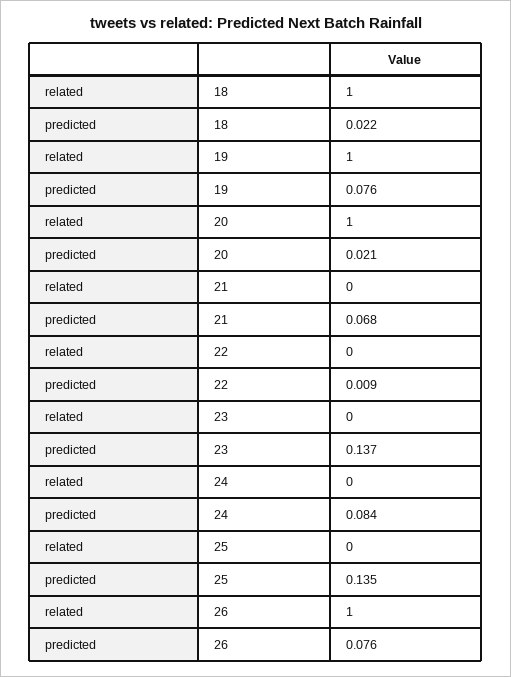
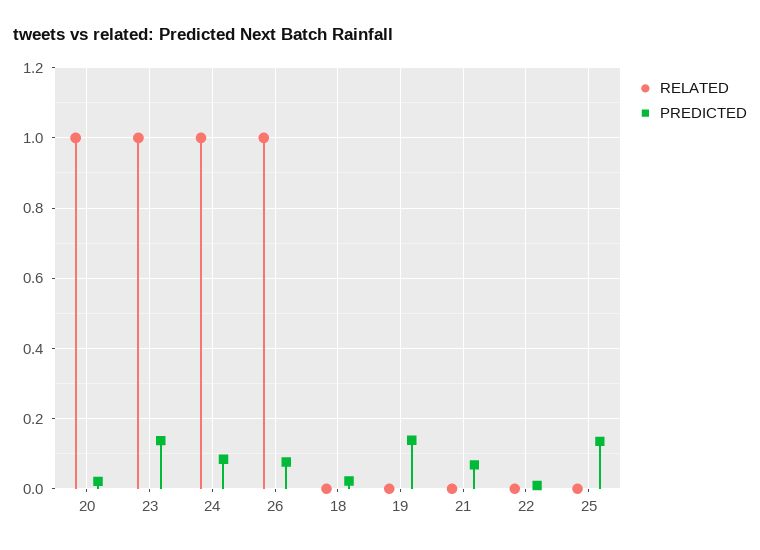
  {
    "related": {
-     "18": 1,
+     "18": 0,
-     "19": 1,
+     "19": 0,
      "20": 1,
      "21": 0,
      "22": 0,
-     "23": 0,
+     "23": 1,
-     "24": 0,
+     "24": 1,
      "25": 0,
      "26": 1
    },
    "predicted": {
      "18": 0.022,
-     "19": 0.076,
+     "19": 0.14,
      "20": 0.021,
      "21": 0.068,
      "22": 0.009,
      "23": 0.137,
      "24": 0.084,
      "25": 0.135,
      "26": 0.076
    }
  }

